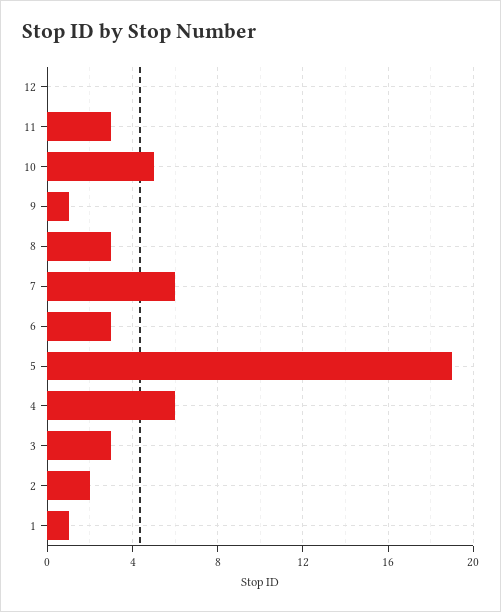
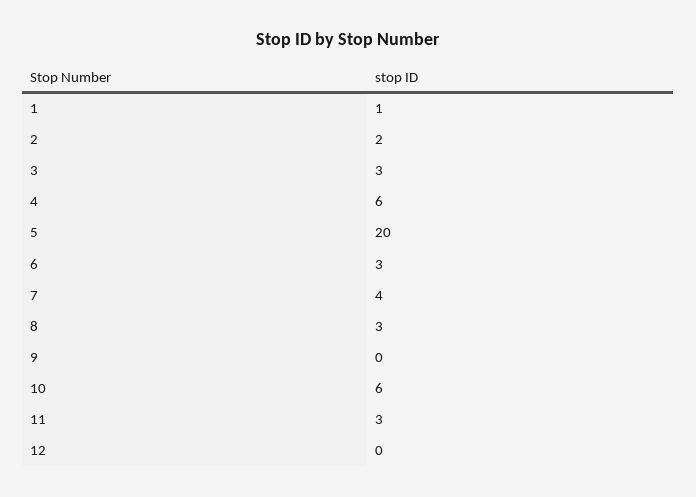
  {
    "12": 0,
    "11": 3,
-   "10": 5,
+   "10": 6,
-   "9": 1,
+   "9": 0,
    "8": 3,
-   "7": 6,
+   "7": 4,
    "6": 3,
-   "5": 19,
+   "5": 20,
    "4": 6,
    "3": 3,
    "2": 2,
    "1": 1
  }

